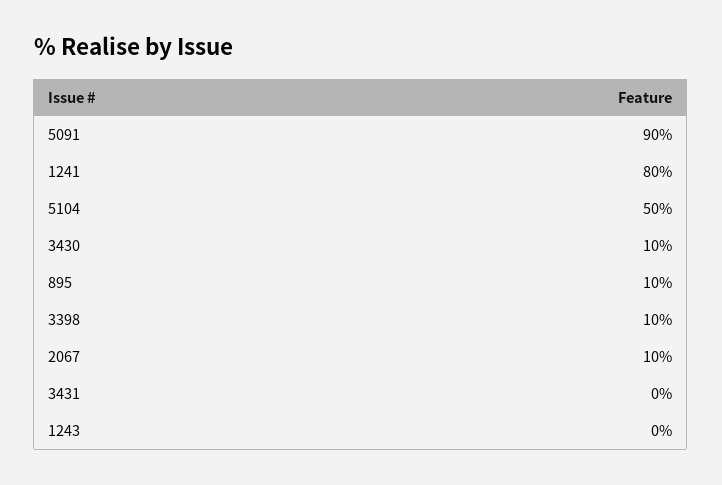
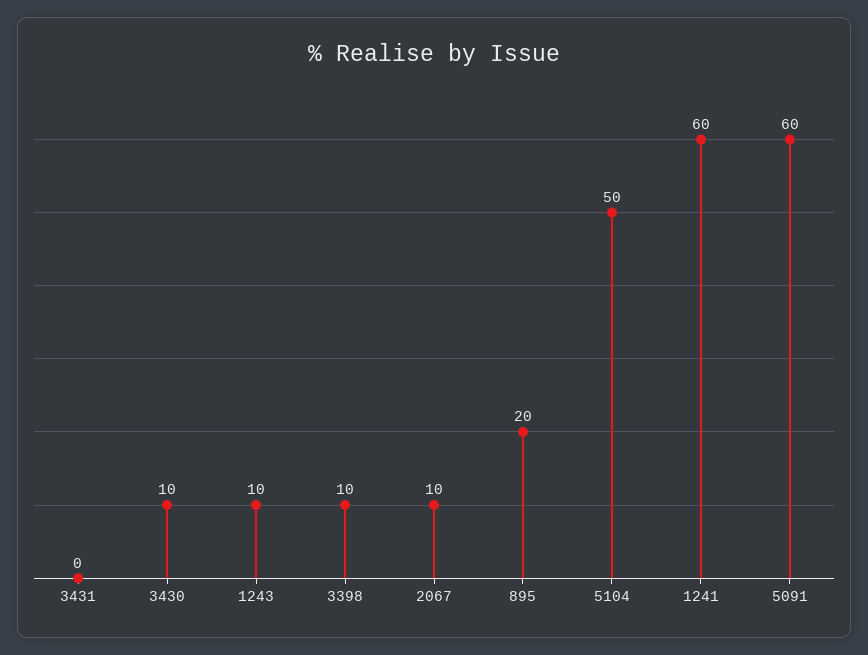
  {
-   "5091": 90,
+   "5091": 60,
-   "1241": 80,
+   "1241": 60,
    "5104": 50,
    "3430": 10,
-   "895": 10,
+   "895": 20,
    "3398": 10,
    "2067": 10,
    "3431": 0,
-   "1243": 0
+   "1243": 10
  }

